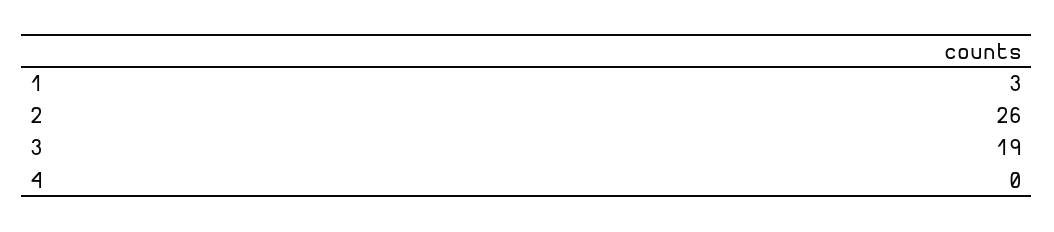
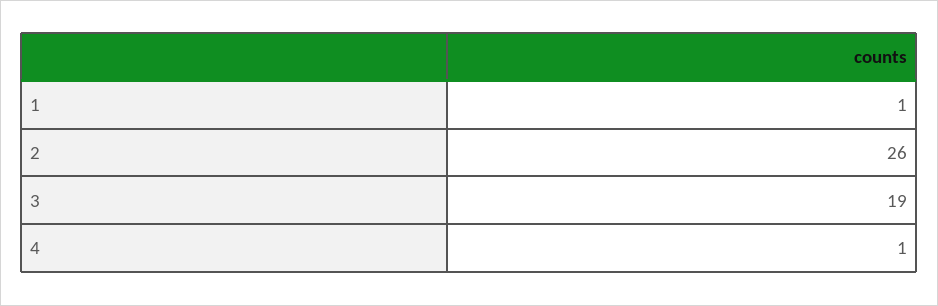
  {
-   "1": 3,
+   "1": 1,
    "2": 26,
    "3": 19,
-   "4": 0
+   "4": 1
  }

